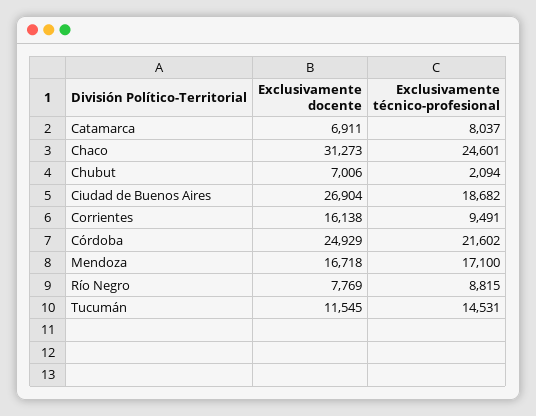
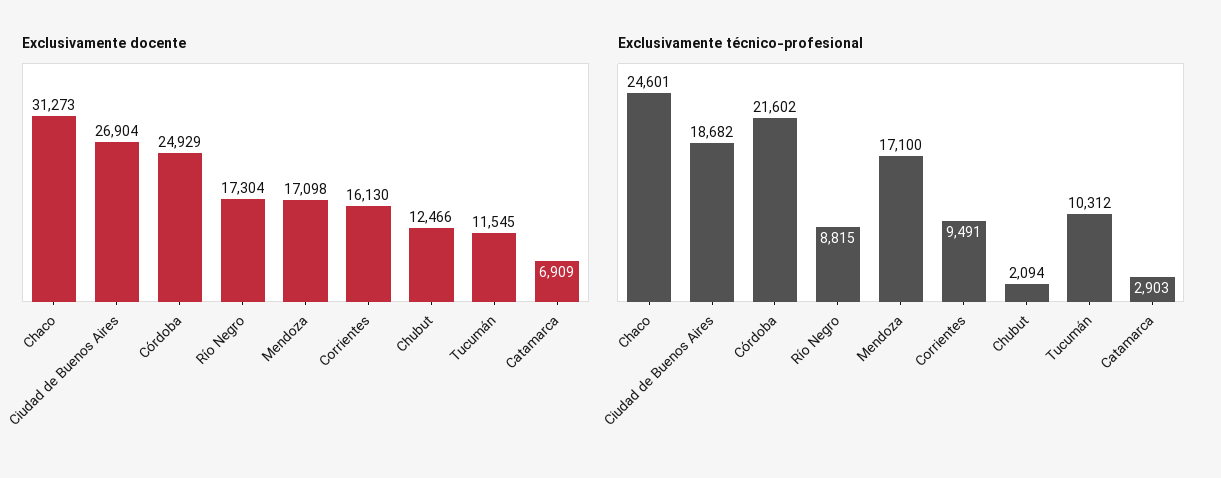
  {
    "Exclusivamente docente": {
-     "Catamarca": 6911,
+     "Catamarca": 6909,
      "Chaco": 31273,
-     "Chubut": 7006,
+     "Chubut": 12466,
      "Ciudad de Buenos Aires": 26904,
-     "Corrientes": 16138,
+     "Corrientes": 16130,
      "Córdoba": 24929,
-     "Mendoza": 16718,
+     "Mendoza": 17098,
-     "Río Negro": 7769,
+     "Río Negro": 17304,
      "Tucumán": 11545
    },
    "Exclusivamente técnico-profesional": {
-     "Catamarca": 8037,
+     "Catamarca": 2903,
      "Chaco": 24601,
      "Chubut": 2094,
      "Ciudad de Buenos Aires": 18682,
      "Corrientes": 9491,
      "Córdoba": 21602,
      "Mendoza": 17100,
      "Río Negro": 8815,
-     "Tucumán": 14531
+     "Tucumán": 10312
    }
  }

